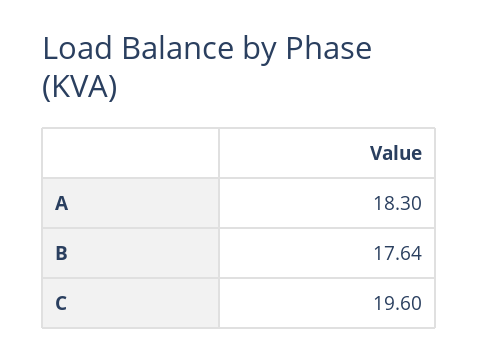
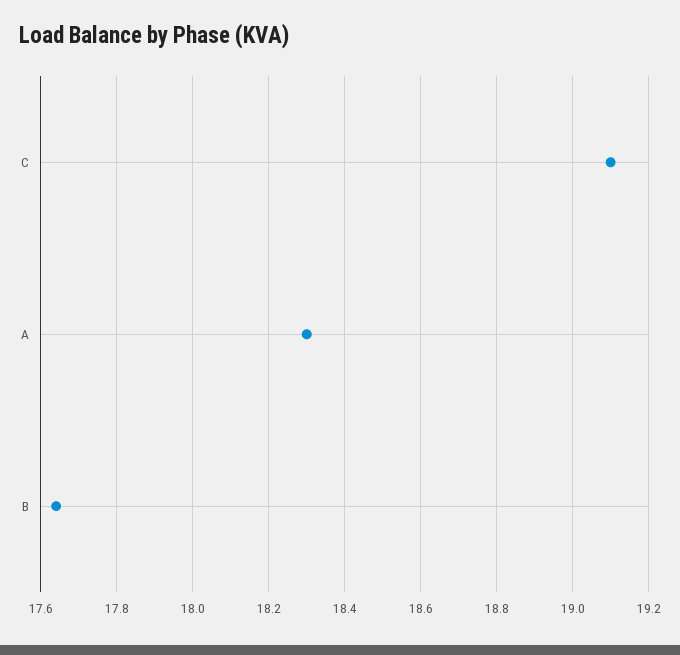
  {
    "A": 18.3,
    "B": 17.64,
-   "C": 19.6
+   "C": 19.1
  }

